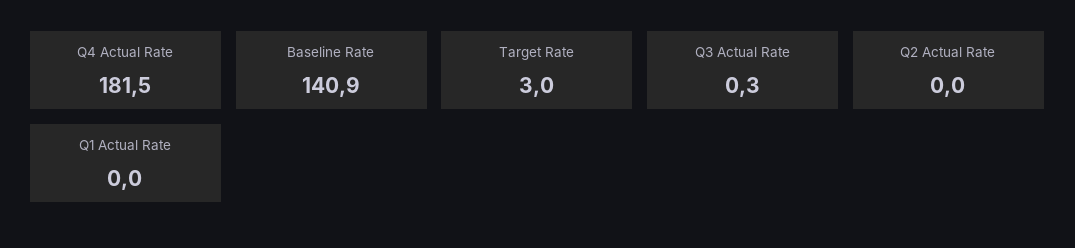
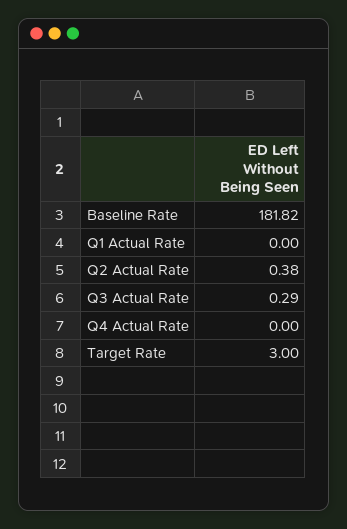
  {
-   "Q4 Actual Rate": 181.5,
+   "Q4 Actual Rate": 0,
-   "Baseline Rate": 140.9,
+   "Baseline Rate": 181.82,
    "Target Rate": 3,
    "Q3 Actual Rate": 0.29,
-   "Q2 Actual Rate": 0,
+   "Q2 Actual Rate": 0.38,
    "Q1 Actual Rate": 0
  }

